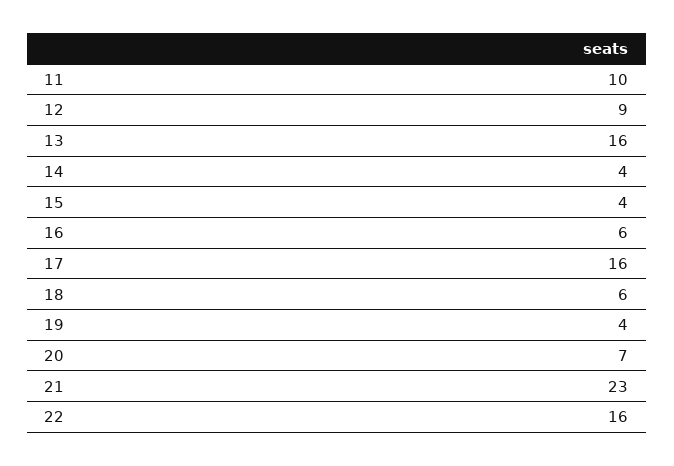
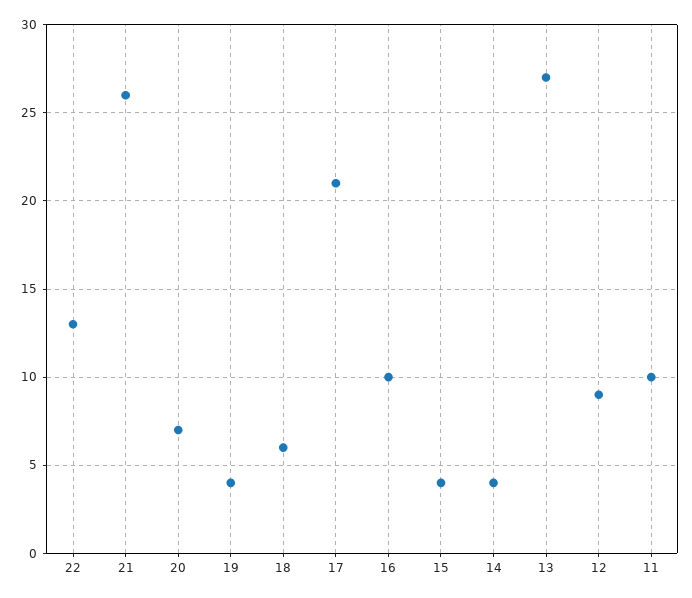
  {
    "11": 10,
    "12": 9,
-   "13": 16,
+   "13": 27,
    "14": 4,
    "15": 4,
-   "16": 6,
+   "16": 10,
-   "17": 16,
+   "17": 21,
    "18": 6,
    "19": 4,
    "20": 7,
-   "21": 23,
+   "21": 26,
-   "22": 16
+   "22": 13
  }

